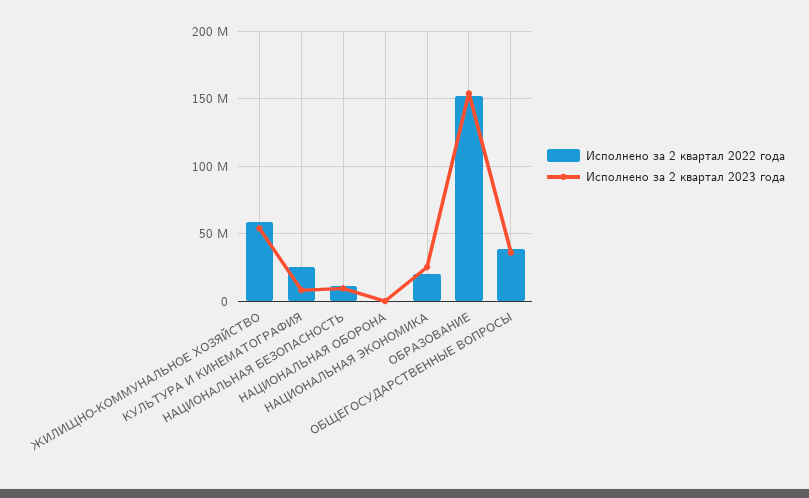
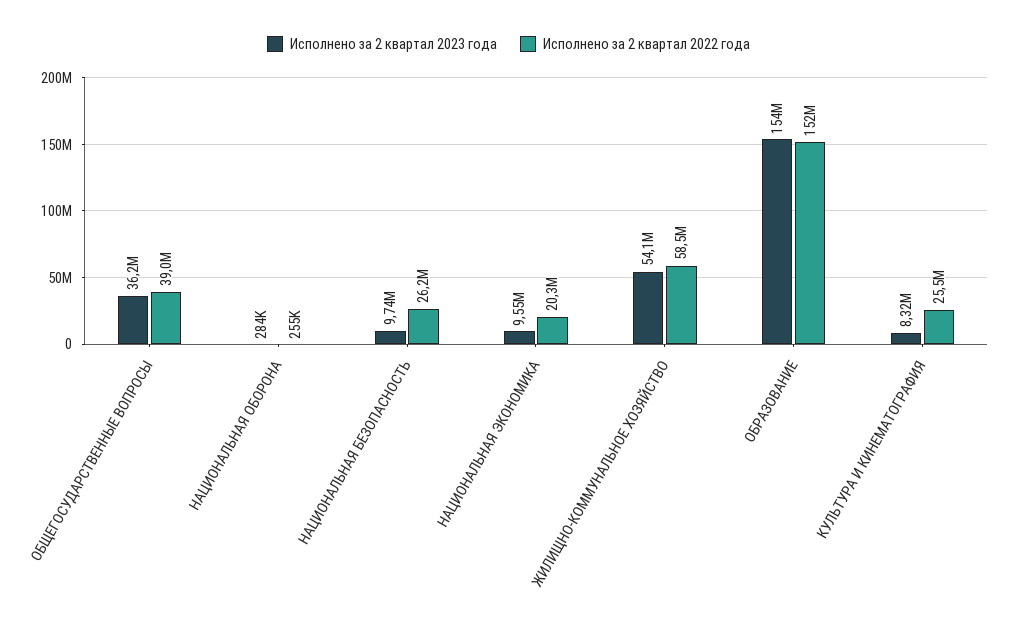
  {
    "Исполнено за 2 квартал 2022 года": {
      "ЖИЛИЩНО-КОММУНАЛЬНОЕ ХОЗЯЙСТВО": 58500000,
      "КУЛЬТУРА И КИНЕМАТОГРАФИЯ": 25500000,
-     "НАЦИОНАЛЬНАЯ БЕЗОПАСНОСТЬ": 10000000,
+     "НАЦИОНАЛЬНАЯ БЕЗОПАСНОСТЬ": 26200000,
      "НАЦИОНАЛЬНАЯ ОБОРОНА": 255000,
      "НАЦИОНАЛЬНАЯ ЭКОНОМИКА": 20300000,
      "ОБРАЗОВАНИЕ": 152000000,
      "ОБЩЕГОСУДАРСТВЕННЫЕ ВОПРОСЫ": 39000000
    },
    "Исполнено за 2 квартал 2023 года": {
      "ЖИЛИЩНО-КОММУНАЛЬНОЕ ХОЗЯЙСТВО": 54100000,
      "КУЛЬТУРА И КИНЕМАТОГРАФИЯ": 8320000,
      "НАЦИОНАЛЬНАЯ БЕЗОПАСНОСТЬ": 9740000,
      "НАЦИОНАЛЬНАЯ ОБОРОНА": 284000,
-     "НАЦИОНАЛЬНАЯ ЭКОНОМИКА": 25000000,
+     "НАЦИОНАЛЬНАЯ ЭКОНОМИКА": 9550000,
      "ОБРАЗОВАНИЕ": 154000000,
      "ОБЩЕГОСУДАРСТВЕННЫЕ ВОПРОСЫ": 36200000
    }
  }

